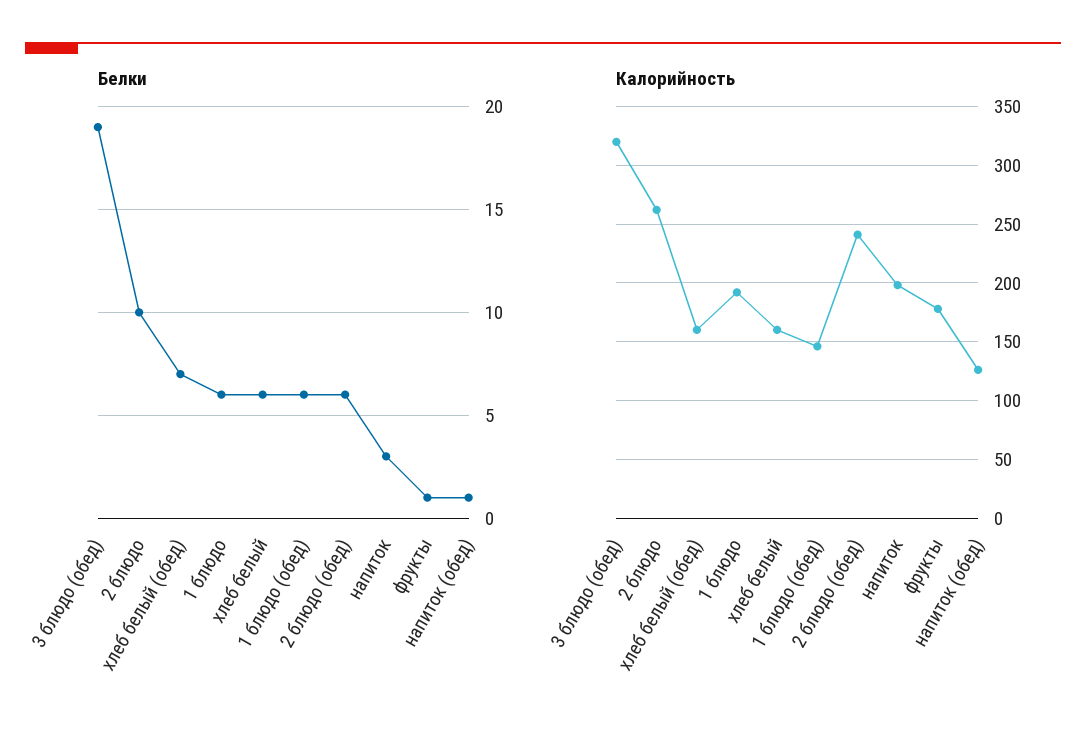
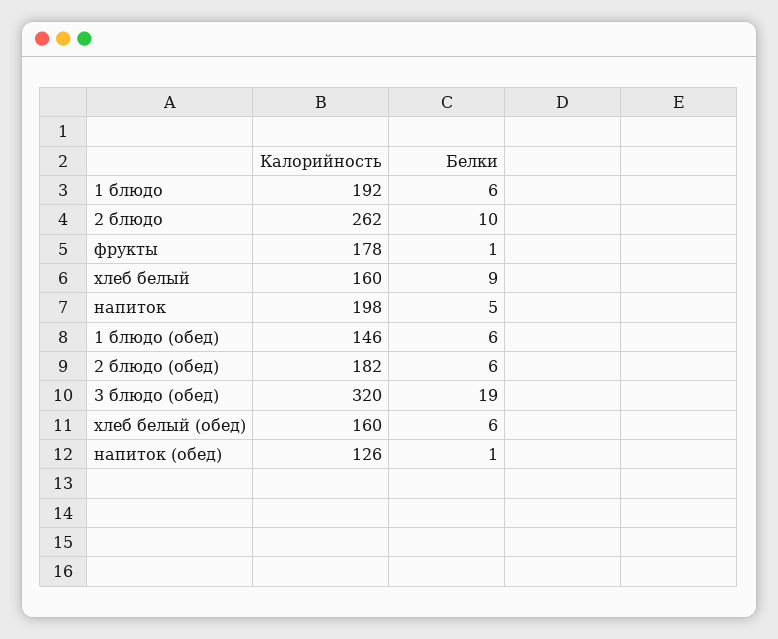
  {
    "Белки": {
      "3 блюдо (обед)": 19,
      "2 блюдо": 10,
-     "хлеб белый (обед)": 7,
+     "хлеб белый (обед)": 6,
      "1 блюдо": 6,
-     "хлеб белый": 6,
+     "хлеб белый": 9,
      "1 блюдо (обед)": 6,
      "2 блюдо (обед)": 6,
-     "напиток": 3,
+     "напиток": 5,
      "фрукты": 1,
      "напиток (обед)": 1
    },
    "Калорийность": {
      "3 блюдо (обед)": 320,
      "2 блюдо": 262,
      "хлеб белый (обед)": 160,
      "1 блюдо": 192,
      "хлеб белый": 160,
      "1 блюдо (обед)": 146,
-     "2 блюдо (обед)": 240,
+     "2 блюдо (обед)": 182,
      "напиток": 198,
      "фрукты": 178,
      "напиток (обед)": 126
    }
  }

